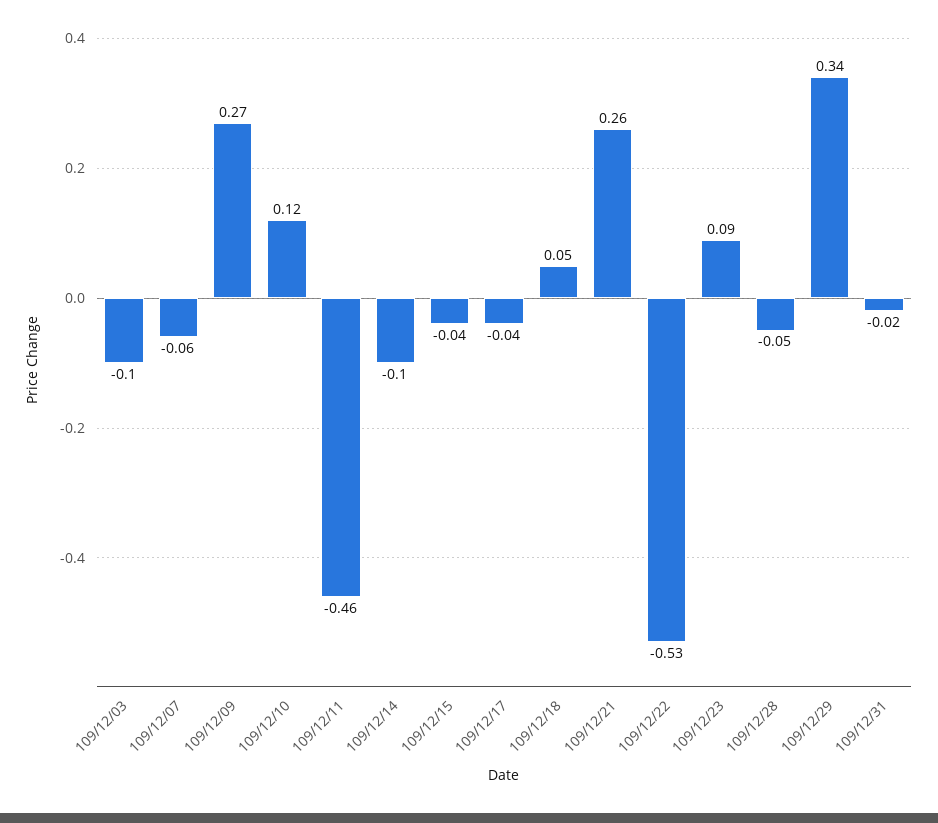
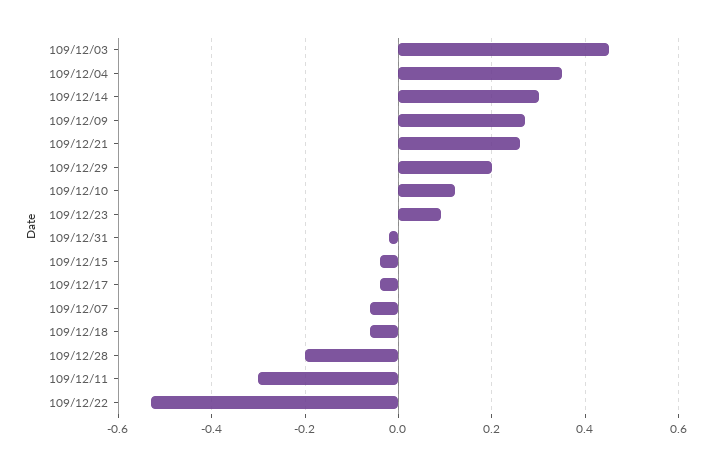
  {
-   "109/12/03": -0.1,
+   "109/12/03": 0.45,
    "109/12/07": -0.06,
    "109/12/09": 0.27,
    "109/12/10": 0.12,
-   "109/12/11": -0.46,
+   "109/12/11": -0.3,
-   "109/12/14": -0.1,
+   "109/12/14": 0.3,
    "109/12/15": -0.04,
    "109/12/17": -0.04,
-   "109/12/18": 0.05,
+   "109/12/18": -0.05,
    "109/12/21": 0.26,
    "109/12/22": -0.53,
    "109/12/23": 0.09,
-   "109/12/28": -0.05,
+   "109/12/28": -0.2,
-   "109/12/29": 0.34,
+   "109/12/29": 0.2,
-   "109/12/31": -0.02
+   "109/12/31": -0.02,
+   "109/12/04": 0.35
  }

